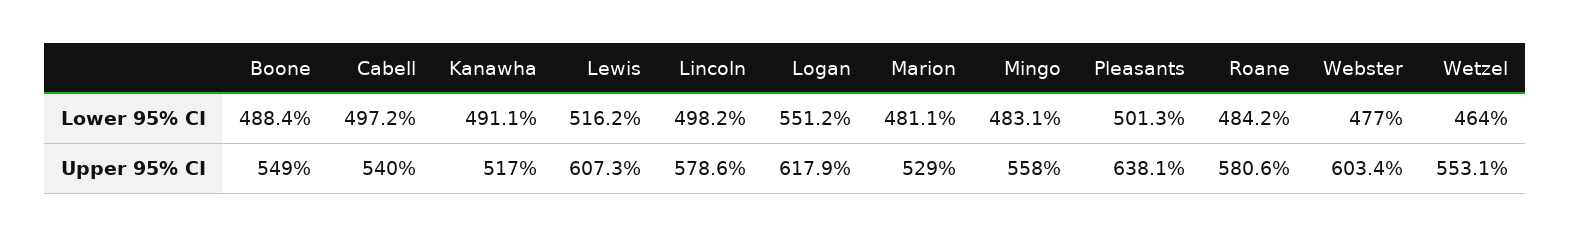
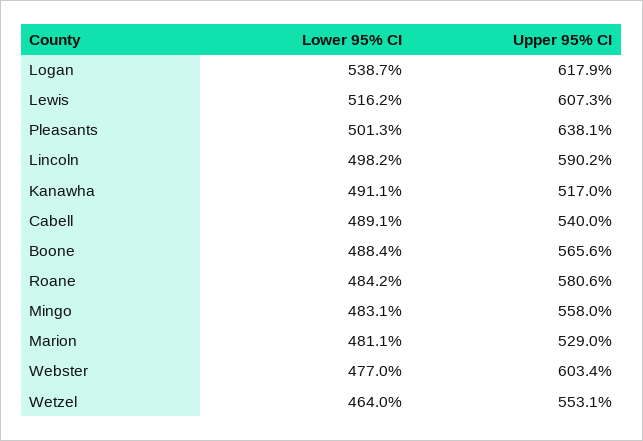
  {
    "Boone": {
      "Lower 95% CI": 488.4,
-     "Upper 95% CI": 549
+     "Upper 95% CI": 565.6
    },
    "Cabell": {
-     "Lower 95% CI": 497.2,
+     "Lower 95% CI": 489.1,
      "Upper 95% CI": 540
    },
    "Kanawha": {
      "Lower 95% CI": 491.1,
      "Upper 95% CI": 517
    },
    "Lewis": {
      "Lower 95% CI": 516.2,
      "Upper 95% CI": 607.3
    },
    "Lincoln": {
      "Lower 95% CI": 498.2,
-     "Upper 95% CI": 578.6
+     "Upper 95% CI": 590.2
    },
    "Logan": {
-     "Lower 95% CI": 551.2,
+     "Lower 95% CI": 538.7,
      "Upper 95% CI": 617.9
    },
    "Marion": {
      "Lower 95% CI": 481.1,
      "Upper 95% CI": 529
    },
    "Mingo": {
      "Lower 95% CI": 483.1,
      "Upper 95% CI": 558
    },
    "Pleasants": {
      "Lower 95% CI": 501.3,
      "Upper 95% CI": 638.1
    },
    "Roane": {
      "Lower 95% CI": 484.2,
      "Upper 95% CI": 580.6
    },
    "Webster": {
      "Lower 95% CI": 477,
      "Upper 95% CI": 603.4
    },
    "Wetzel": {
      "Lower 95% CI": 464,
      "Upper 95% CI": 553.1
    }
  }

